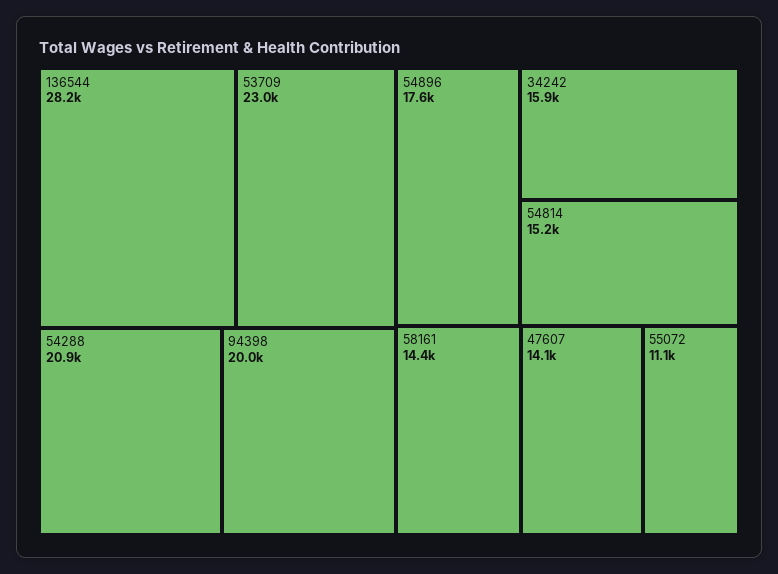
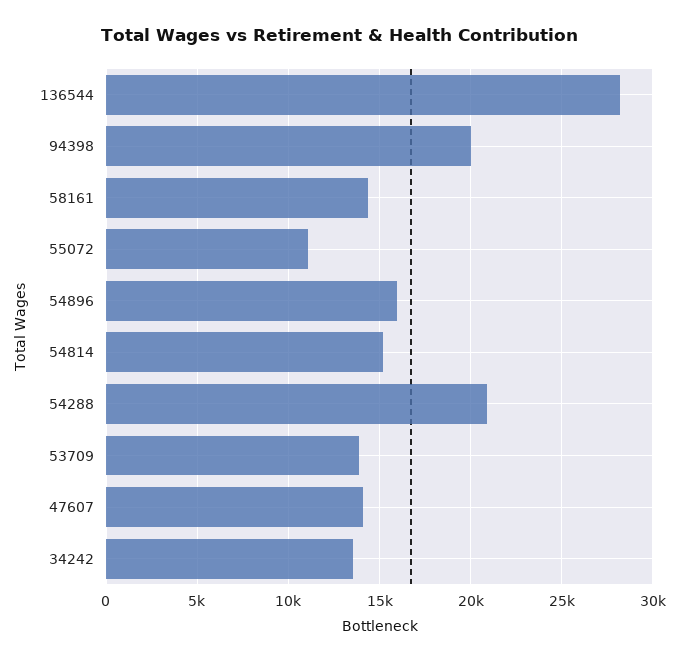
  {
    "136544": 28200,
-   "53709": 23000,
+   "53709": 14000,
    "54288": 20900,
    "94398": 20000,
-   "54896": 17600,
+   "54896": 16000,
-   "34242": 15900,
+   "34242": 13500,
    "54814": 15200,
    "58161": 14400,
    "47607": 14100,
    "55072": 11100
  }

